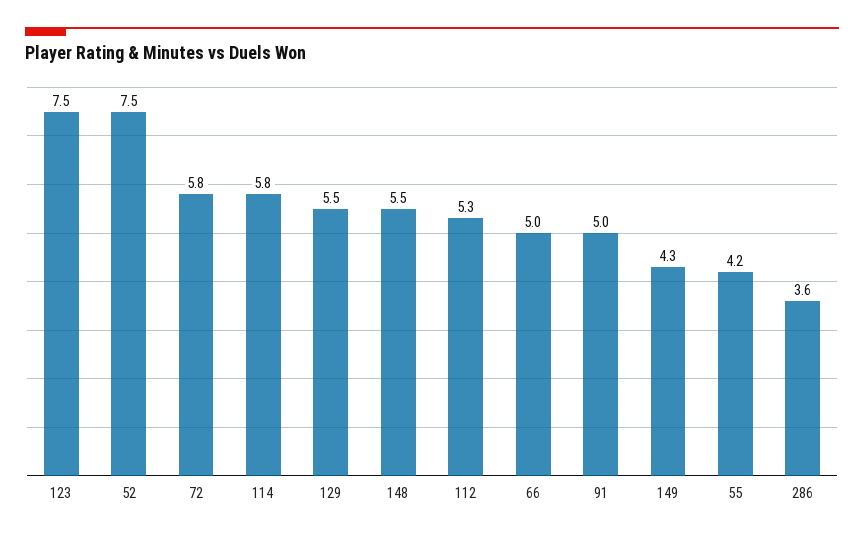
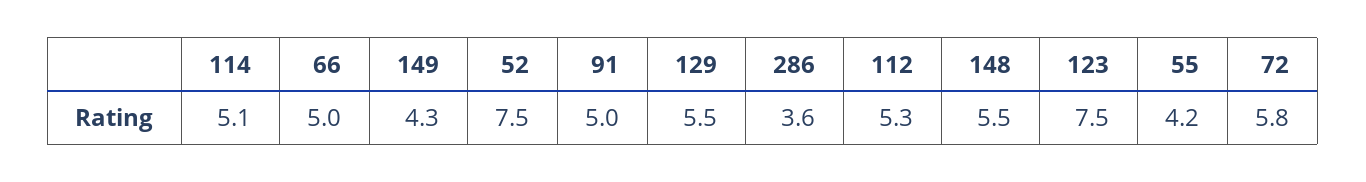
  {
    "123": 7.5,
    "52": 7.5,
    "72": 5.8,
-   "114": 5.8,
+   "114": 5.1,
    "129": 5.5,
    "148": 5.5,
    "112": 5.3,
    "66": 5,
    "91": 5,
    "149": 4.3,
    "55": 4.2,
    "286": 3.6
  }

